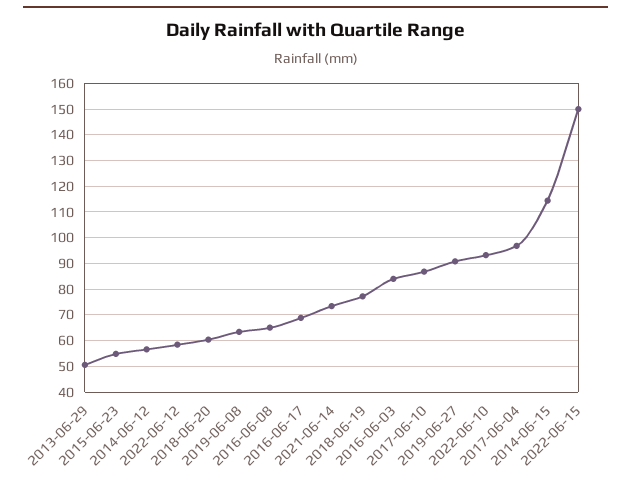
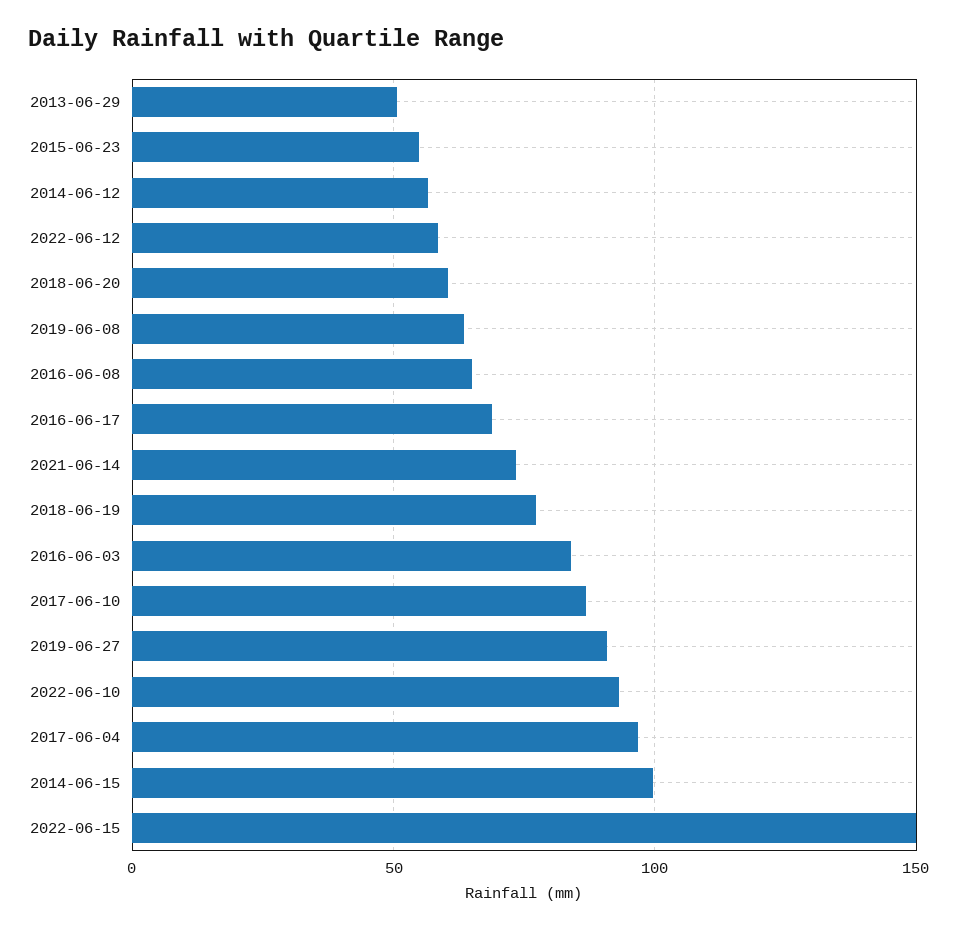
  {
    "2013-06-29": 50,
    "2015-06-23": 55,
    "2014-06-12": 57.5,
    "2022-06-12": 57.5,
    "2018-06-20": 60,
    "2019-06-08": 62.5,
    "2016-06-08": 65,
    "2016-06-17": 70,
    "2021-06-14": 72.5,
    "2018-06-19": 77.5,
    "2016-06-03": 85,
    "2017-06-10": 87.5,
    "2019-06-27": 90,
    "2022-06-10": 92.5,
    "2017-06-04": 97.5,
-   "2014-06-15": 115,
+   "2014-06-15": 100,
    "2022-06-15": 150
  }

